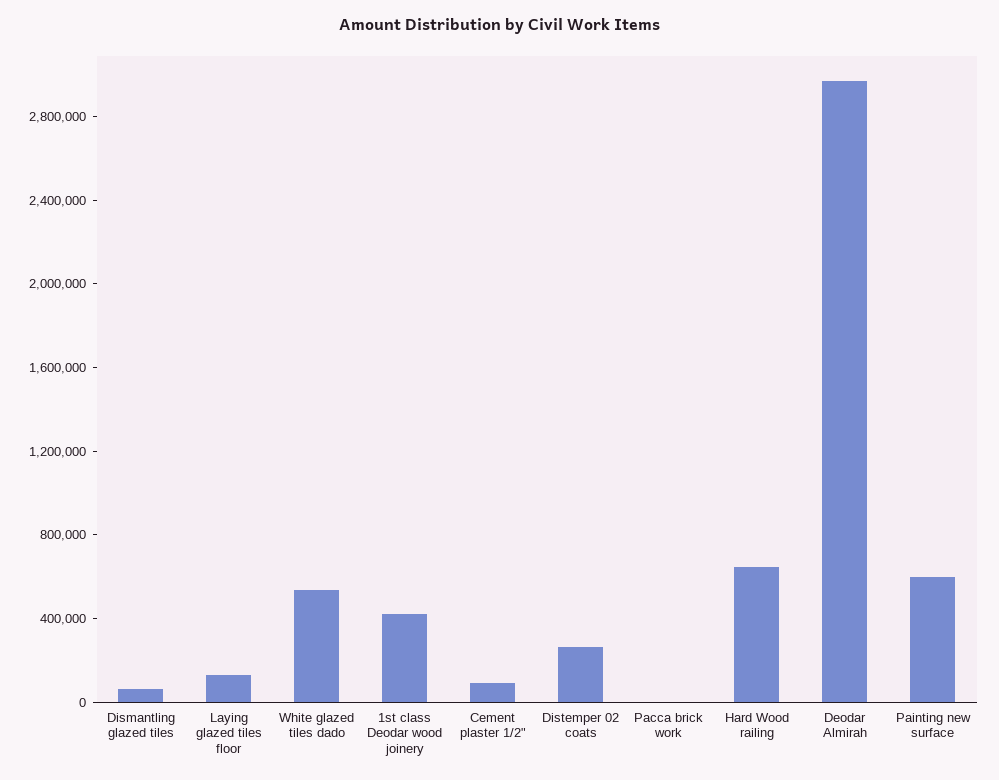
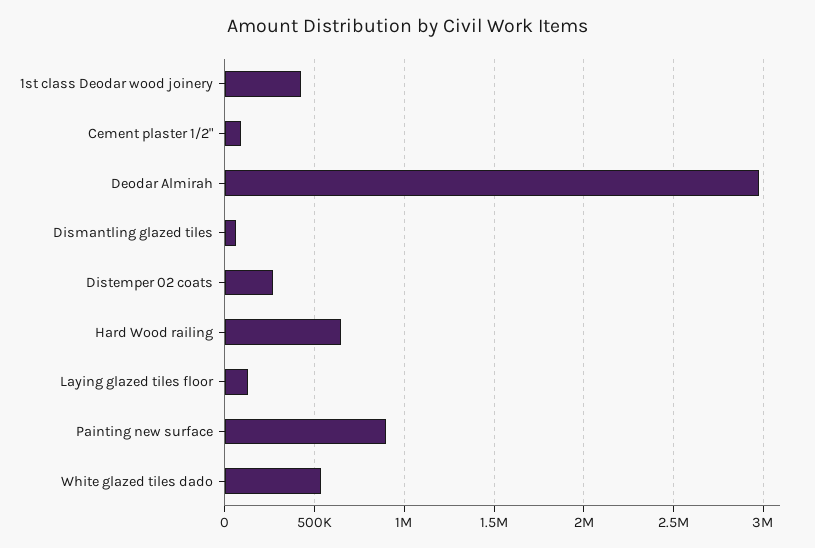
  {
    "Dismantling glazed tiles": 50000,
    "Laying glazed tiles floor": 150000,
    "White glazed tiles dado": 550000,
    "1st class Deodar wood joinery": 400000,
    "Cement plaster 1/2\"": 100000,
    "Distemper 02 coats": 250000,
-   "Pacca brick work": 0,
    "Hard Wood railing": 650000,
    "Deodar Almirah": 2950000,
-   "Painting new surface": 600000
+   "Painting new surface": 900000
  }

